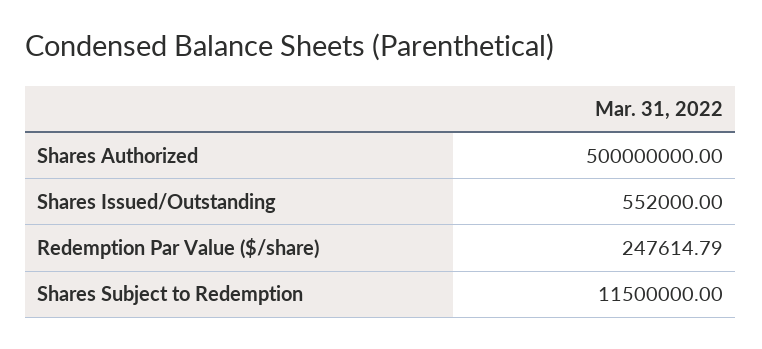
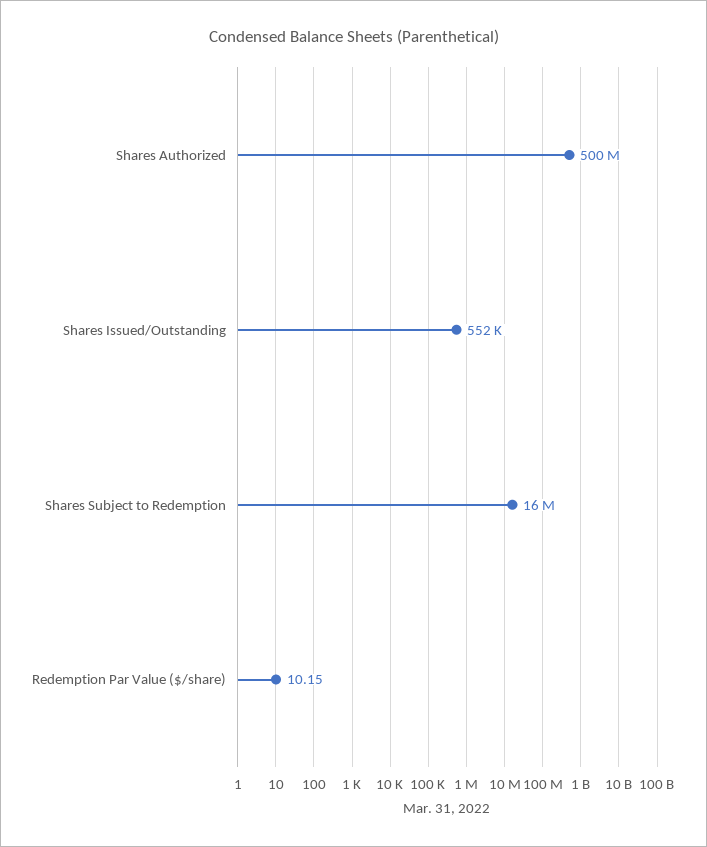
  {
    "Shares Authorized": 500000000,
    "Shares Issued/Outstanding": 552000,
-   "Redemption Par Value ($/share)": 247614.79,
+   "Redemption Par Value ($/share)": 10.15,
-   "Shares Subject to Redemption": 11500000
+   "Shares Subject to Redemption": 16000000
  }

